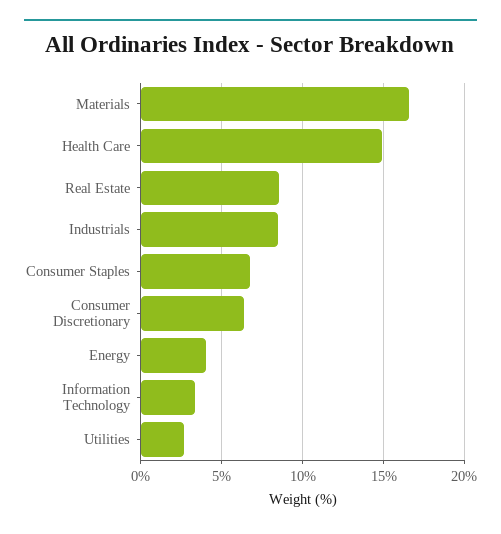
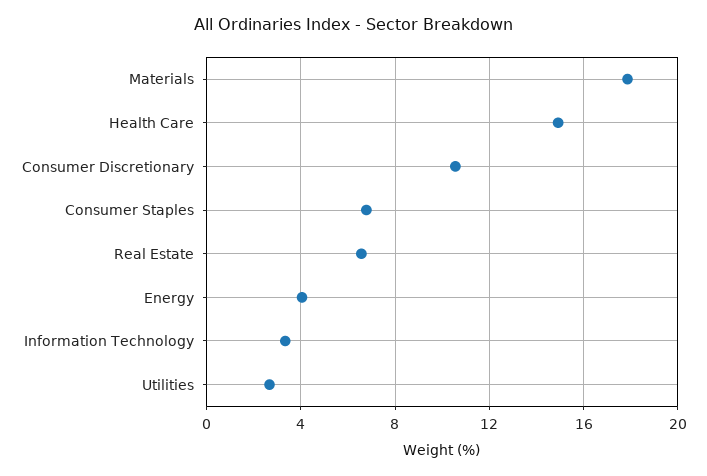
  {
-   "Materials": 16.5,
+   "Materials": 18,
    "Health Care": 15,
-   "Real Estate": 8.5,
+   "Real Estate": 6.5,
-   "Industrials": 8.5,
    "Consumer Staples": 7,
-   "Consumer Discretionary": 6.5,
+   "Consumer Discretionary": 10.5,
    "Energy": 4,
    "Information Technology": 3.5,
    "Utilities": 2.5
  }

